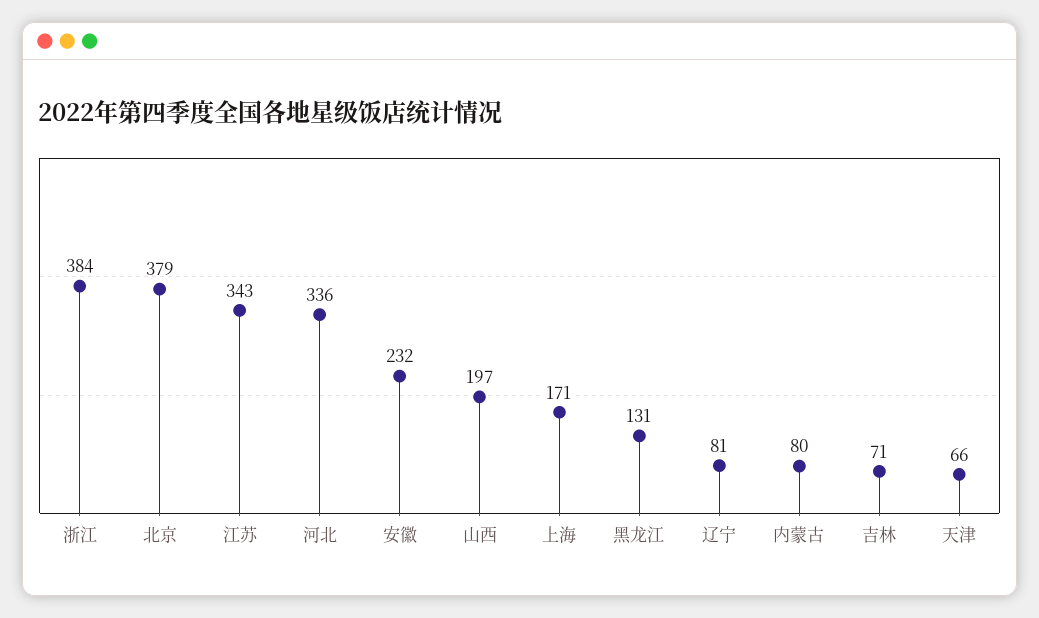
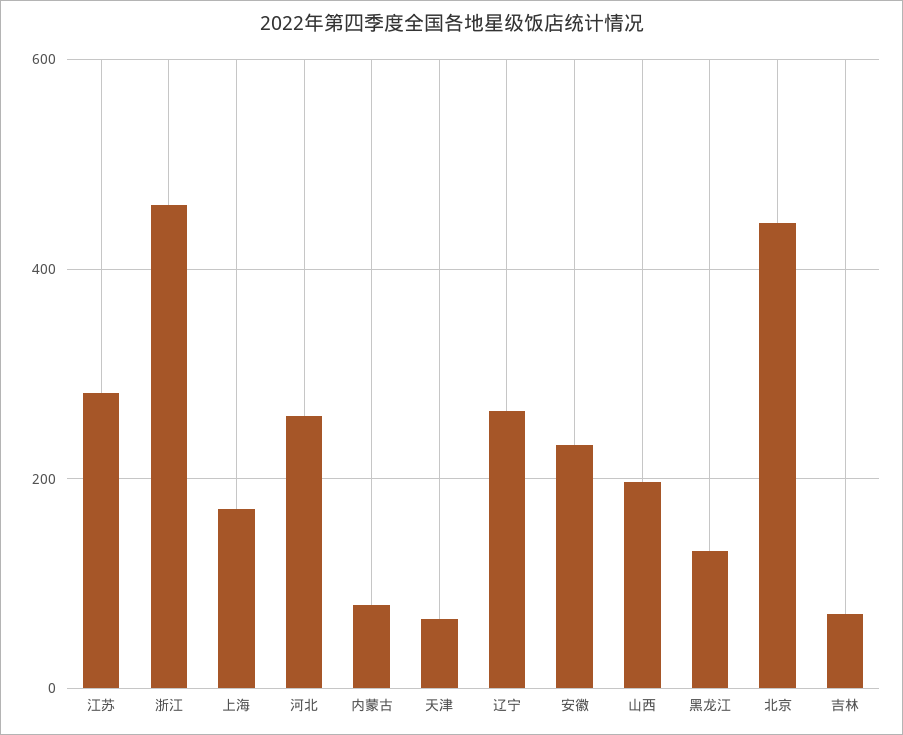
  {
-   "浙江": 384,
+   "浙江": 460,
-   "北京": 379,
+   "北京": 440,
-   "江苏": 343,
+   "江苏": 280,
-   "河北": 336,
+   "河北": 260,
    "安徽": 232,
    "山西": 197,
    "上海": 171,
    "黑龙江": 131,
-   "辽宁": 81,
+   "辽宁": 260,
    "内蒙古": 80,
    "吉林": 71,
    "天津": 66
  }

